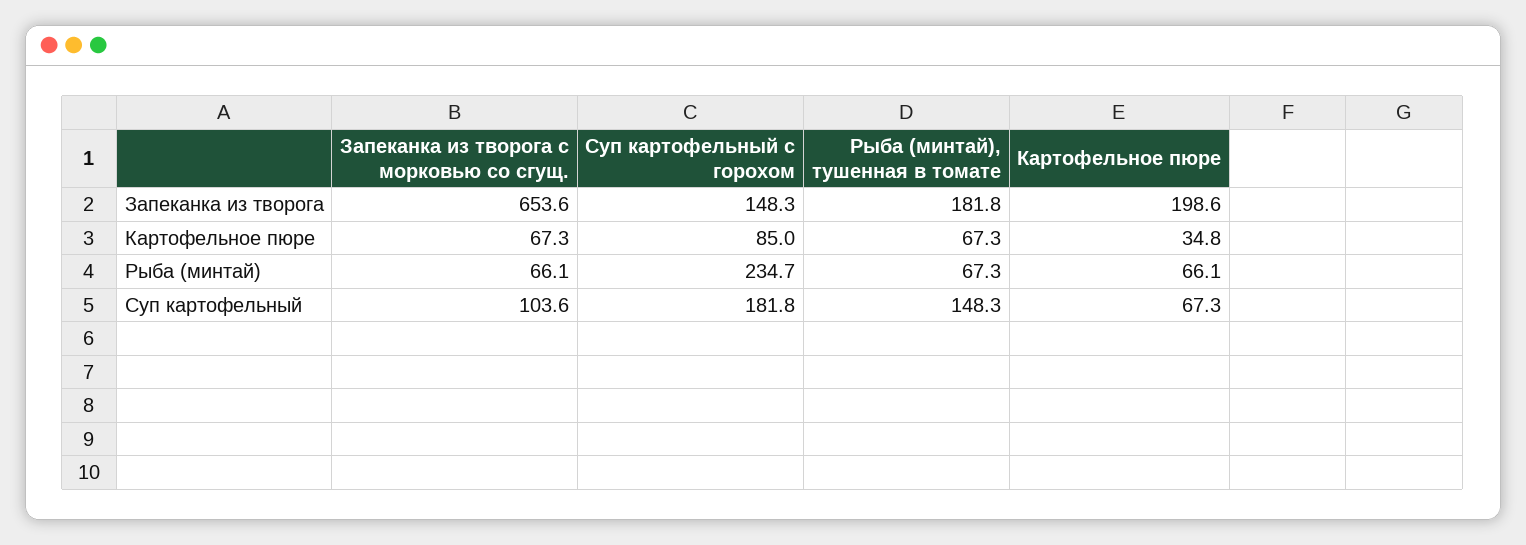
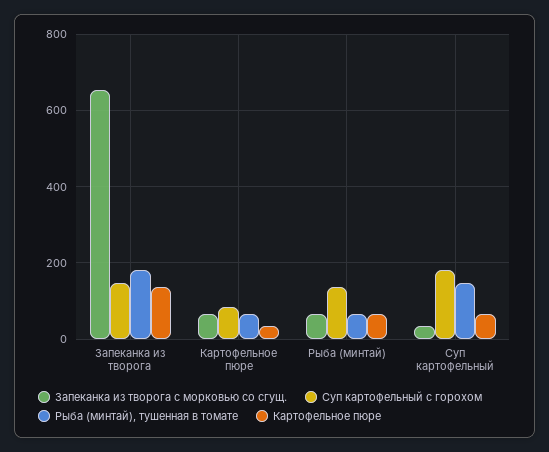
  {
    "Запеканка из творога с морковью со сгущ.": {
      "Запеканка из творога": 653.6,
      "Картофельное пюре": 67.3,
      "Рыба (минтай)": 66.1,
-     "Суп картофельный": 103.6
+     "Суп картофельный": 40
    },
    "Суп картофельный с горохом": {
      "Запеканка из творога": 148.3,
      "Картофельное пюре": 85,
-     "Рыба (минтай)": 234.7,
+     "Рыба (минтай)": 140,
      "Суп картофельный": 181.8
    },
    "Рыба (минтай), тушенная в томате": {
      "Запеканка из творога": 181.8,
      "Картофельное пюре": 67.3,
      "Рыба (минтай)": 67.3,
      "Суп картофельный": 148.3
    },
    "Картофельное пюре": {
-     "Запеканка из творога": 198.6,
+     "Запеканка из творога": 140,
      "Картофельное пюре": 34.8,
      "Рыба (минтай)": 66.1,
      "Суп картофельный": 67.3
    }
  }

